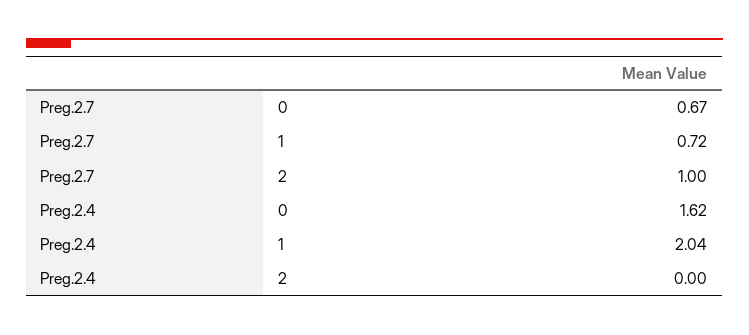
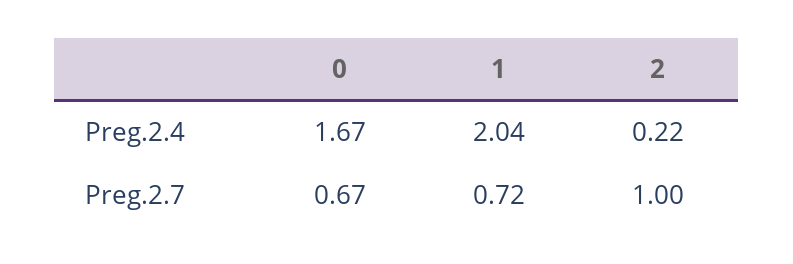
  {
    "Preg.2.7": {
      "0": 0.67,
      "1": 0.72,
      "2": 1
    },
    "Preg.2.4": {
-     "0": 1.62,
+     "0": 1.67,
      "1": 2.04,
-     "2": 0
+     "2": 0.22
    }
  }

